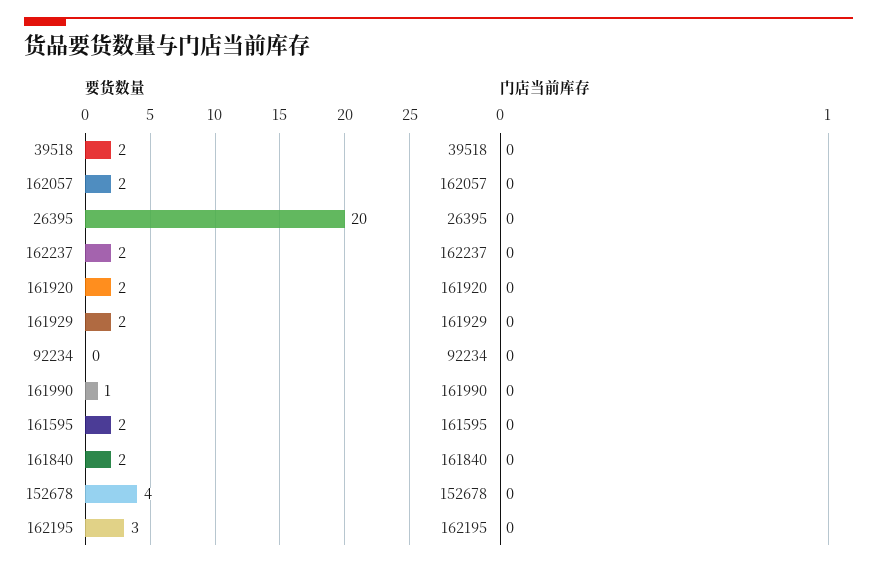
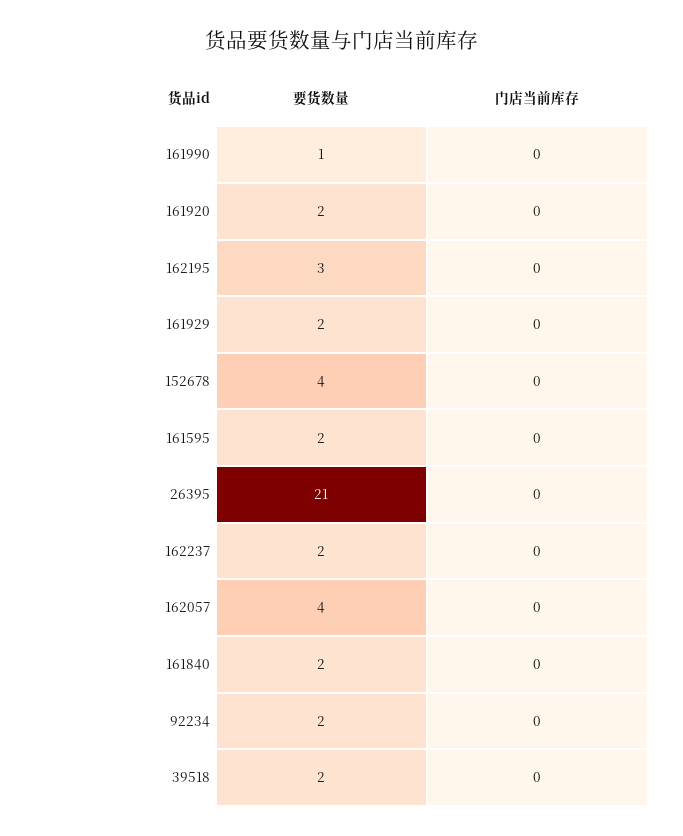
  {
    "要货数量": {
      "39518": 2,
-     "162057": 2,
+     "162057": 4,
-     "26395": 20,
+     "26395": 21,
      "162237": 2,
      "161920": 2,
      "161929": 2,
-     "92234": 0,
+     "92234": 2,
      "161990": 1,
      "161595": 2,
      "161840": 2,
      "152678": 4,
      "162195": 3
    },
    "门店当前库存": {
      "39518": 0,
      "162057": 0,
      "26395": 0,
      "162237": 0,
      "161920": 0,
      "161929": 0,
      "92234": 0,
      "161990": 0,
      "161595": 0,
      "161840": 0,
      "152678": 0,
      "162195": 0
    }
  }

